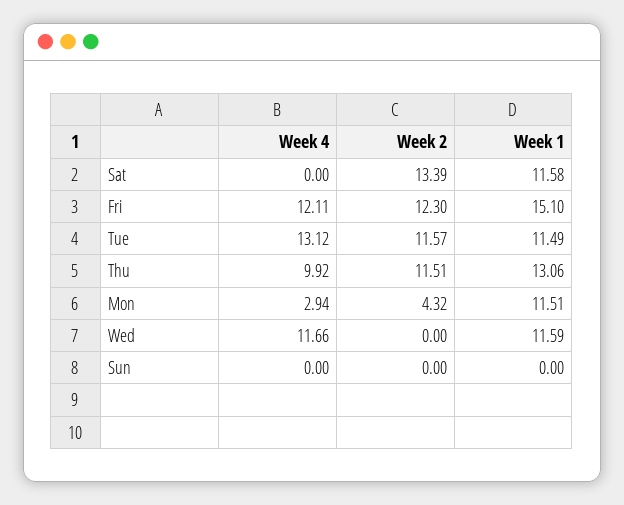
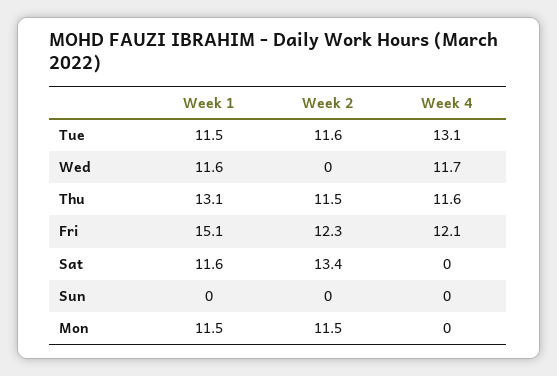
  {
    "Week 4": {
      "Sat": 0,
      "Fri": 12.11,
      "Tue": 13.12,
-     "Thu": 9.92,
+     "Thu": 11.6,
-     "Mon": 2.94,
+     "Mon": 0,
      "Wed": 11.66,
      "Sun": 0
    },
    "Week 2": {
      "Sat": 13.39,
      "Fri": 12.3,
      "Tue": 11.57,
      "Thu": 11.51,
-     "Mon": 4.32,
+     "Mon": 11.5,
      "Wed": 0,
      "Sun": 0
    },
    "Week 1": {
      "Sat": 11.58,
      "Fri": 15.1,
      "Tue": 11.49,
      "Thu": 13.06,
      "Mon": 11.51,
      "Wed": 11.59,
      "Sun": 0
    }
  }

